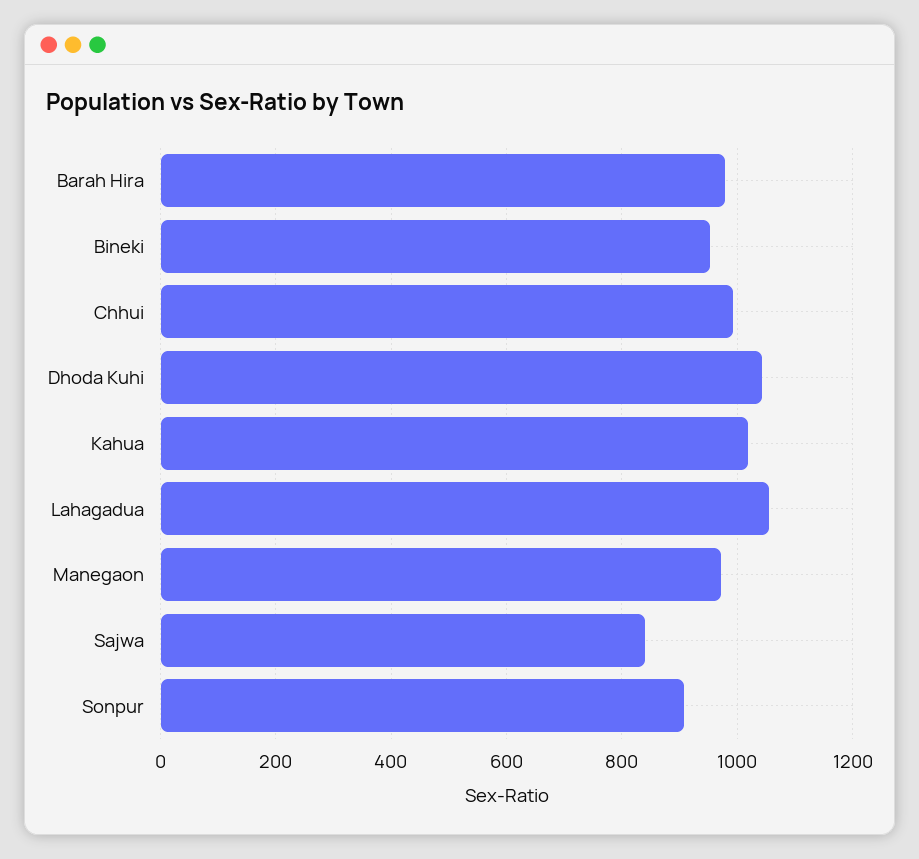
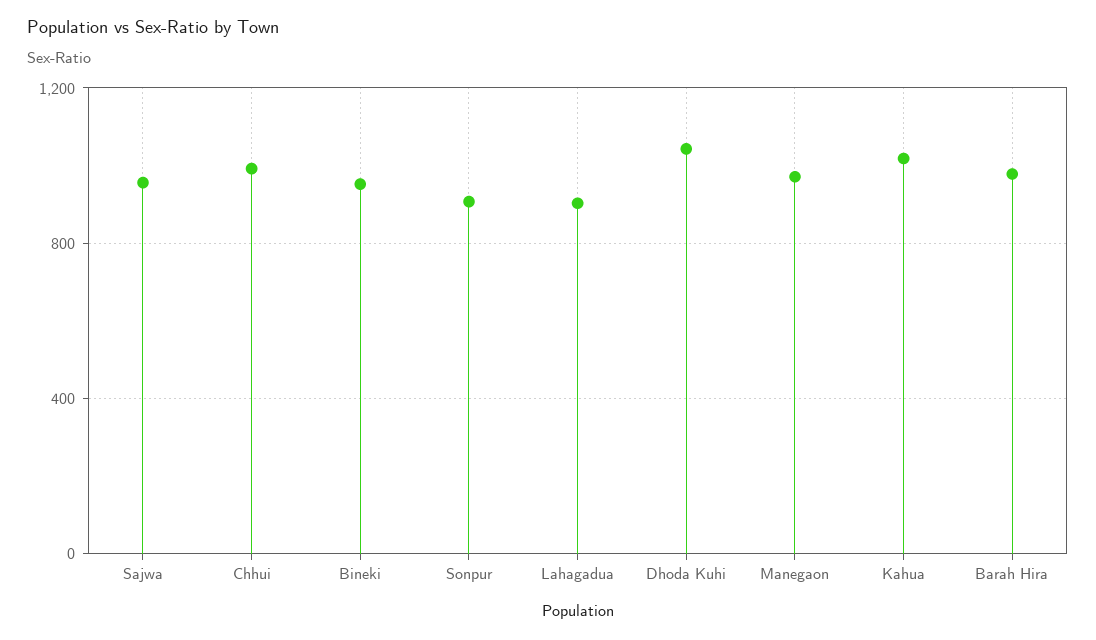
  {
    "Barah Hira": 980,
    "Bineki": 960,
    "Chhui": 1000,
    "Dhoda Kuhi": 1040,
    "Kahua": 1020,
-   "Lahagadua": 1060,
+   "Lahagadua": 900,
    "Manegaon": 980,
-   "Sajwa": 840,
+   "Sajwa": 950,
    "Sonpur": 900
  }

